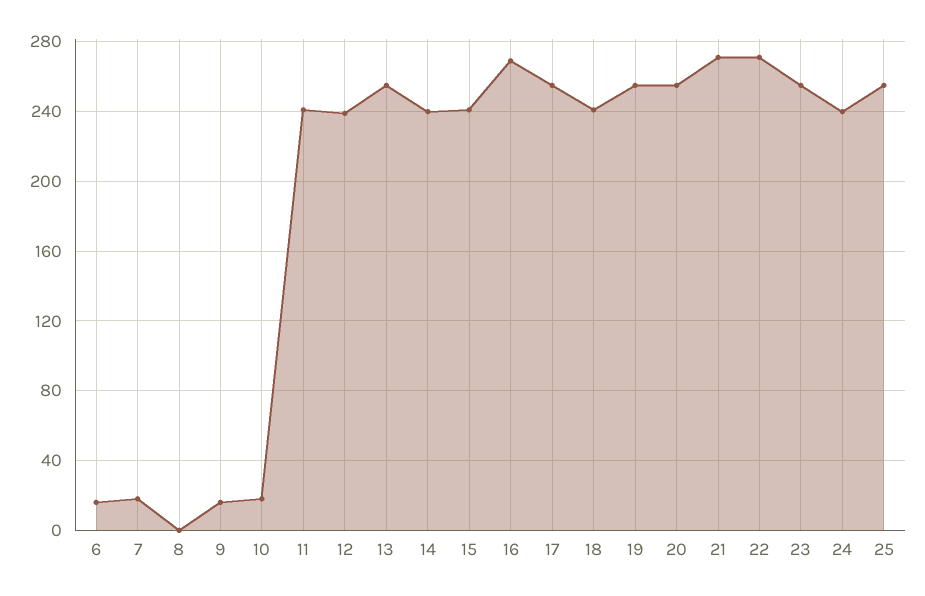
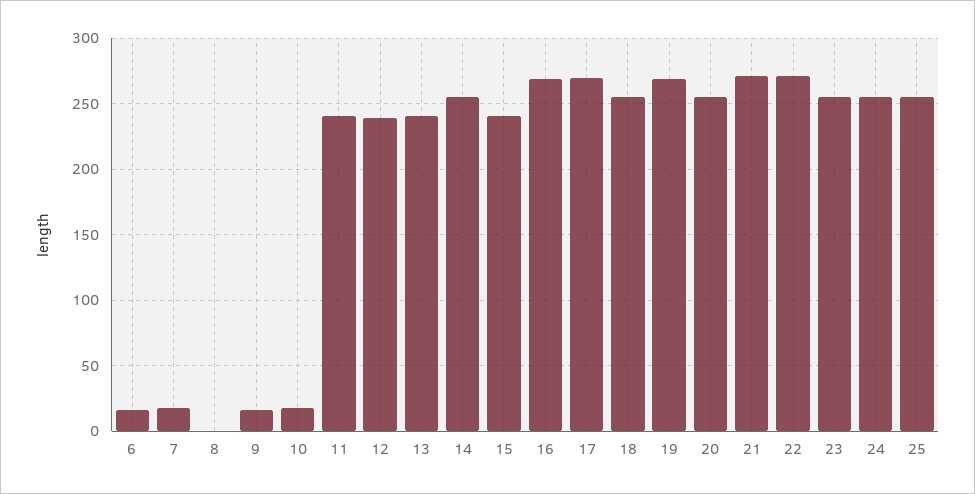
  {
    "6": 15,
    "7": 20,
    "8": 0,
    "9": 15,
    "10": 20,
    "11": 240,
    "12": 240,
-   "13": 255,
+   "13": 240,
-   "14": 240,
+   "14": 255,
    "15": 240,
    "16": 270,
-   "17": 255,
+   "17": 270,
-   "18": 240,
+   "18": 255,
-   "19": 255,
+   "19": 270,
    "20": 255,
    "21": 270,
    "22": 270,
    "23": 255,
-   "24": 240,
+   "24": 255,
    "25": 255
  }

